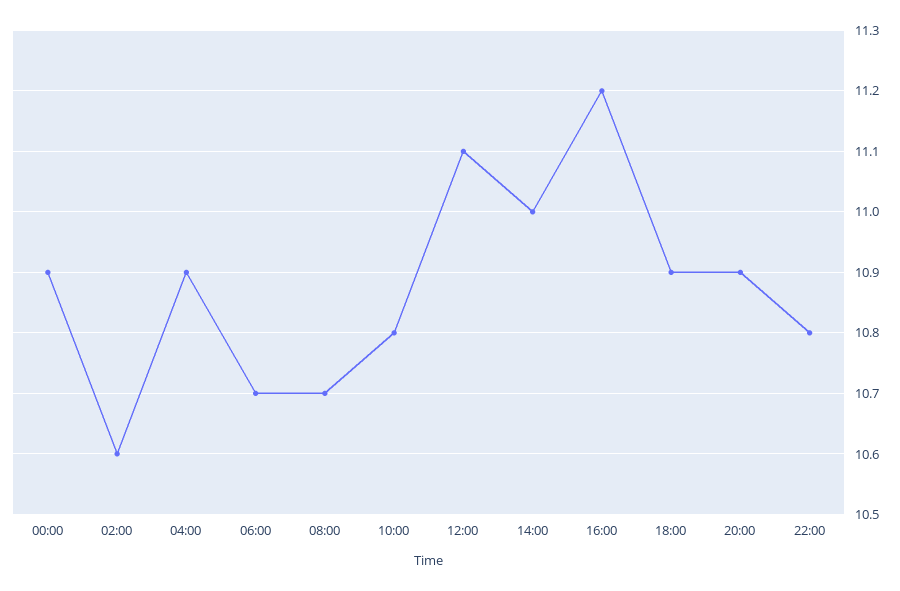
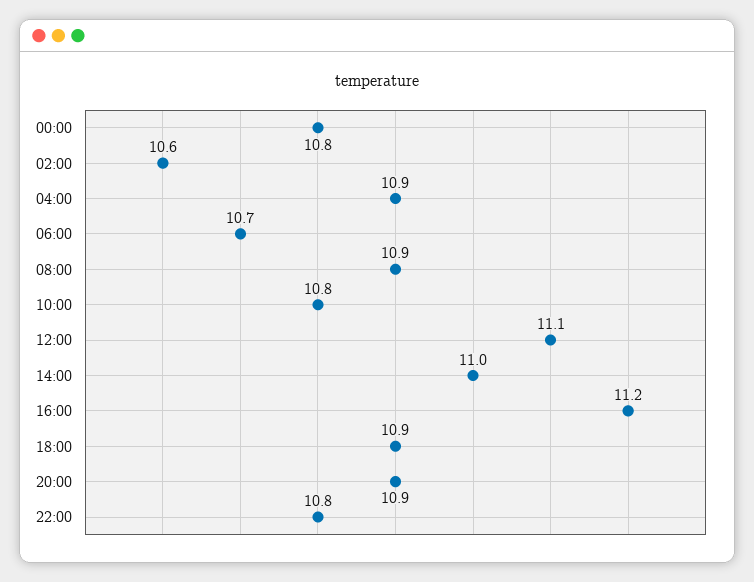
  {
-   "00:00": 10.9,
+   "00:00": 10.8,
    "02:00": 10.6,
    "04:00": 10.9,
    "06:00": 10.7,
-   "08:00": 10.7,
+   "08:00": 10.9,
    "10:00": 10.8,
    "12:00": 11.1,
    "14:00": 11,
    "16:00": 11.2,
    "18:00": 10.9,
    "20:00": 10.9,
    "22:00": 10.8
  }

